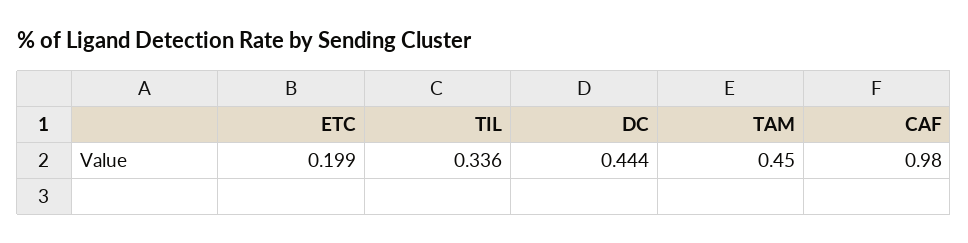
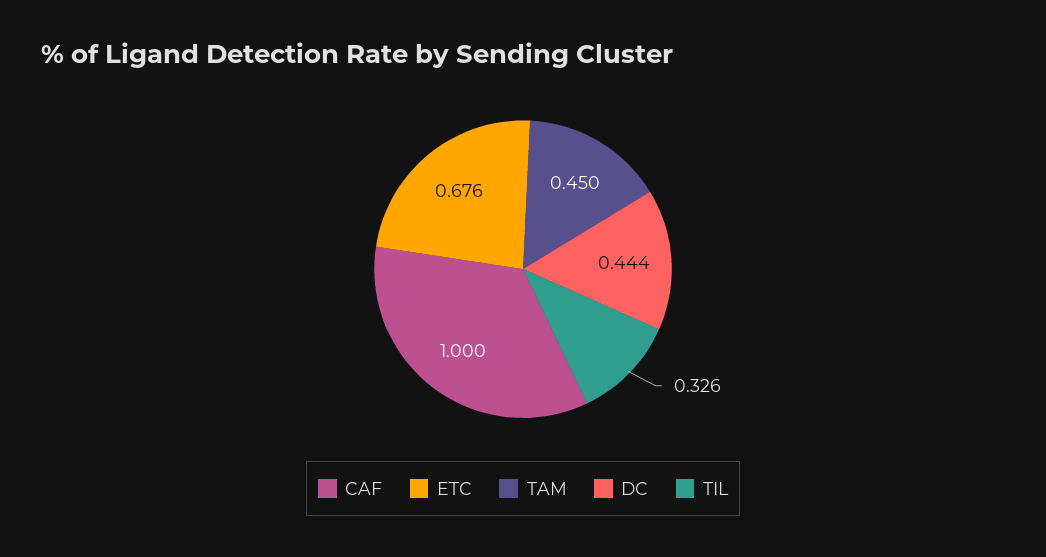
  {
-   "ETC": 0.199,
+   "ETC": 0.676,
-   "TIL": 0.336,
+   "TIL": 0.326,
    "DC": 0.444,
    "TAM": 0.45,
-   "CAF": 0.98
+   "CAF": 1
  }

